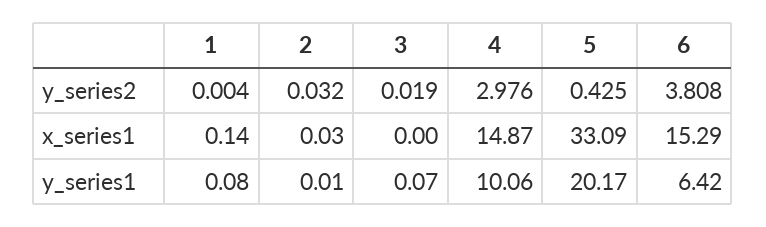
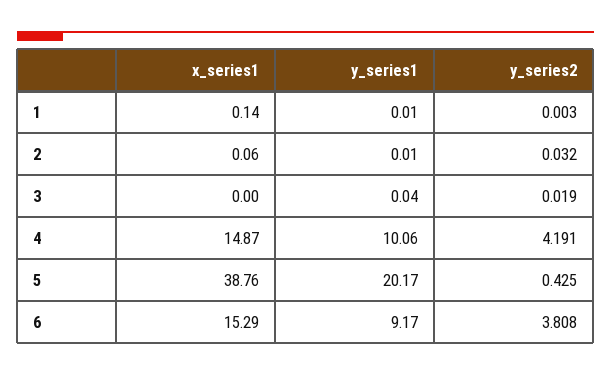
  {
    "1": {
-     "y_series2": 0.004,
+     "y_series2": 0.003,
      "x_series1": 0.14,
-     "y_series1": 0.08
+     "y_series1": 0.01
    },
    "2": {
      "y_series2": 0.032,
-     "x_series1": 0.03,
+     "x_series1": 0.06,
      "y_series1": 0.01
    },
    "3": {
      "y_series2": 0.019,
      "x_series1": 0,
-     "y_series1": 0.07
+     "y_series1": 0.04
    },
    "4": {
-     "y_series2": 2.976,
+     "y_series2": 4.191,
      "x_series1": 14.87,
      "y_series1": 10.06
    },
    "5": {
      "y_series2": 0.425,
-     "x_series1": 33.09,
+     "x_series1": 38.76,
      "y_series1": 20.17
    },
    "6": {
      "y_series2": 3.808,
      "x_series1": 15.29,
-     "y_series1": 6.42
+     "y_series1": 9.17
    }
  }

